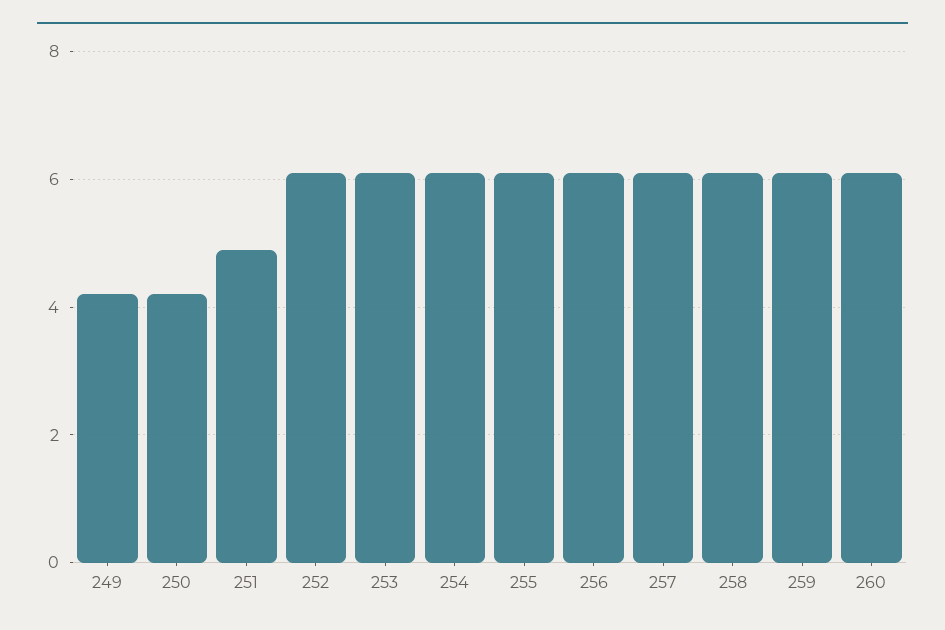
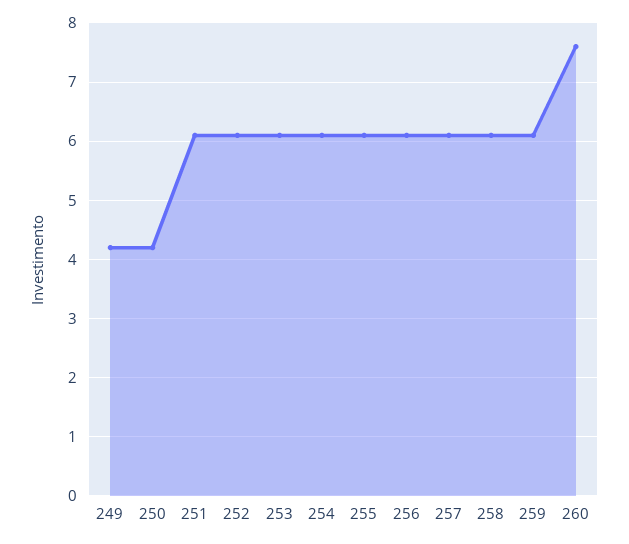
  {
    "249": 4,
    "250": 4,
-   "251": 5,
+   "251": 6,
    "252": 6,
    "253": 6,
    "254": 6,
    "255": 6,
    "256": 6,
    "257": 6,
    "258": 6,
    "259": 6,
-   "260": 6
+   "260": 7.5
  }

